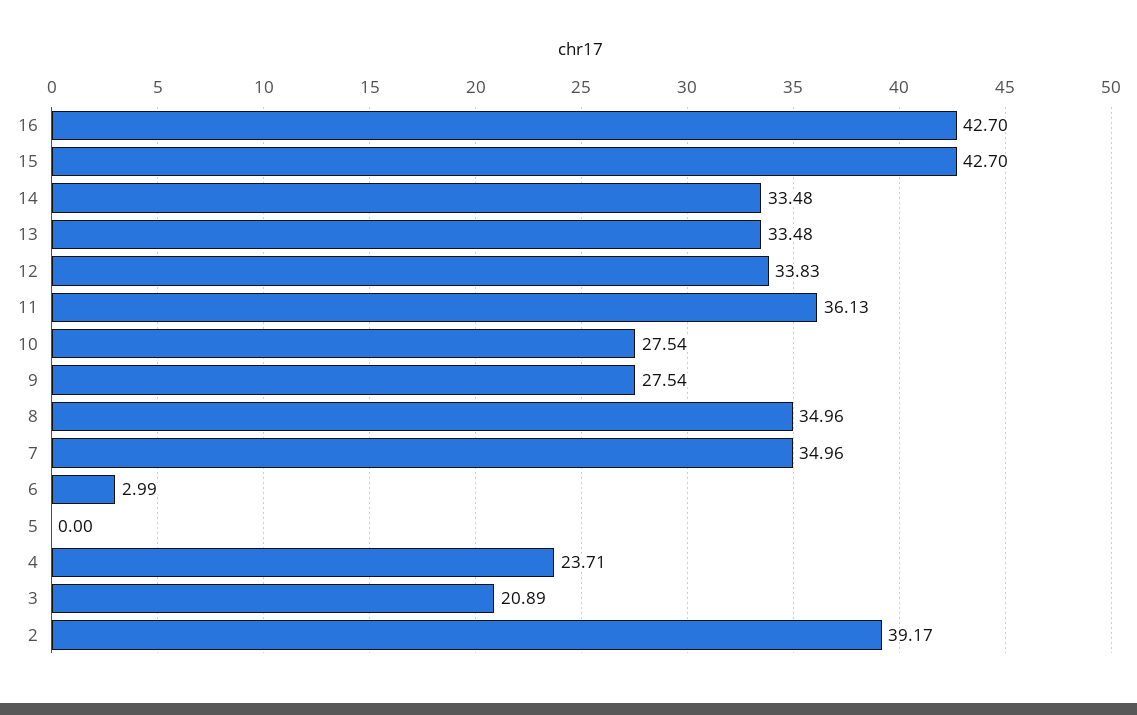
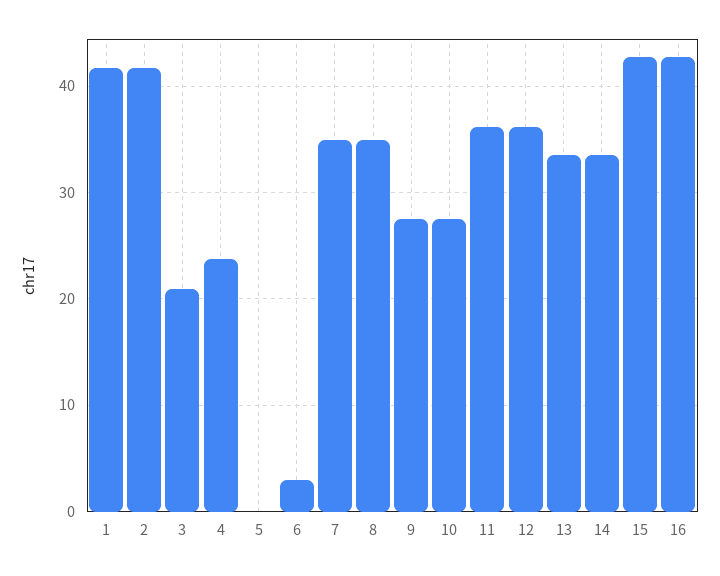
  {
    "16": 42.7,
    "15": 42.7,
    "14": 33.48,
    "13": 33.48,
-   "12": 33.83,
+   "12": 36,
    "11": 36.13,
    "10": 27.54,
    "9": 27.54,
    "8": 34.96,
    "7": 34.96,
    "6": 2.99,
    "5": 0,
    "4": 23.71,
    "3": 20.89,
-   "2": 39.17
+   "2": 42,
+   "1": 42
  }

